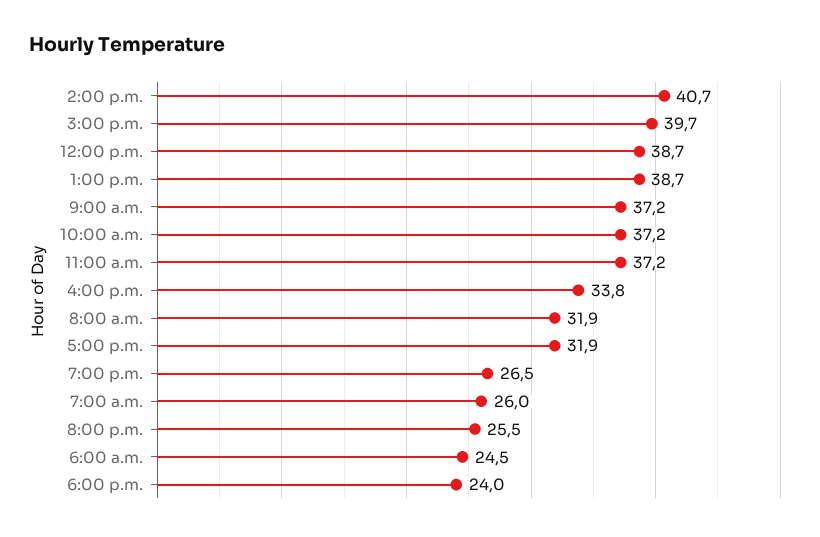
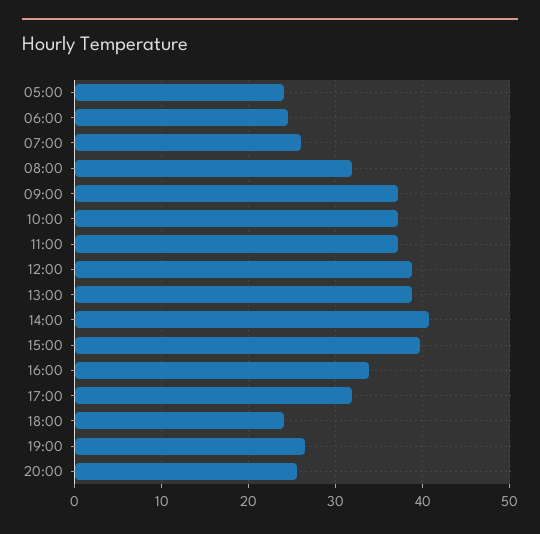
  {
    "2:00 p.m.": 40.7,
    "3:00 p.m.": 39.7,
    "12:00 p.m.": 38.7,
    "1:00 p.m.": 38.7,
    "9:00 a.m.": 37.2,
    "10:00 a.m.": 37.2,
    "11:00 a.m.": 37.2,
    "4:00 p.m.": 33.8,
    "8:00 a.m.": 31.9,
    "5:00 p.m.": 31.9,
    "7:00 p.m.": 26.5,
    "7:00 a.m.": 26,
    "8:00 p.m.": 25.5,
    "6:00 a.m.": 24.5,
-   "6:00 p.m.": 24
+   "6:00 p.m.": 24,
+   "05:00": 24
  }

